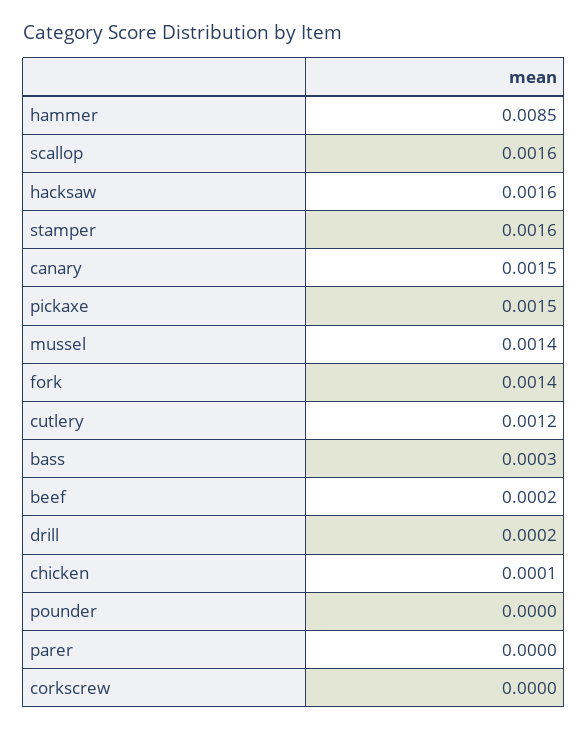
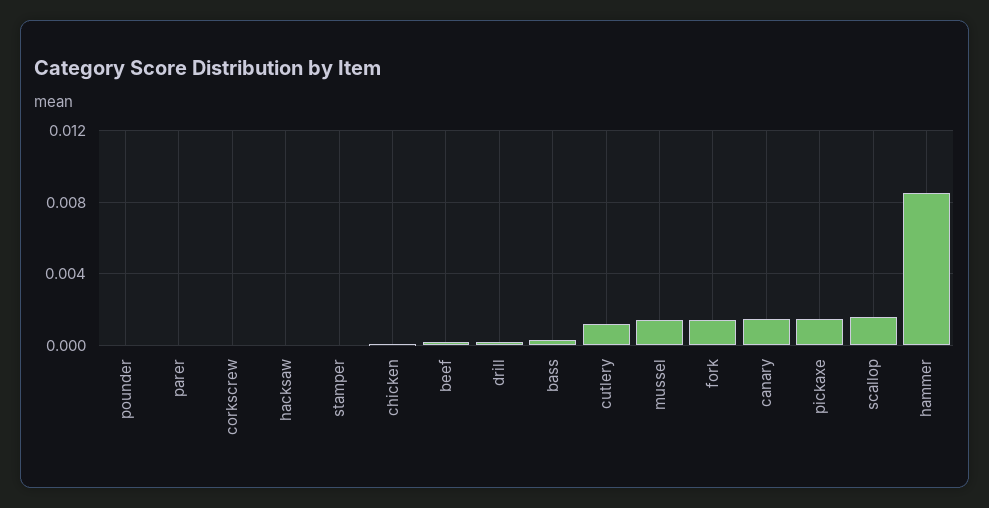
  {
    "hammer": 0.0085,
    "scallop": 0.0016,
-   "hacksaw": 0.0016,
+   "hacksaw": 0,
-   "stamper": 0.0016,
+   "stamper": 0,
    "canary": 0.0015,
    "pickaxe": 0.0015,
    "mussel": 0.0014,
    "fork": 0.0014,
    "cutlery": 0.0012,
    "bass": 0.0003,
    "beef": 0.0002,
    "drill": 0.0002,
    "chicken": 0.0001,
    "pounder": 0,
    "parer": 0,
    "corkscrew": 0
  }

